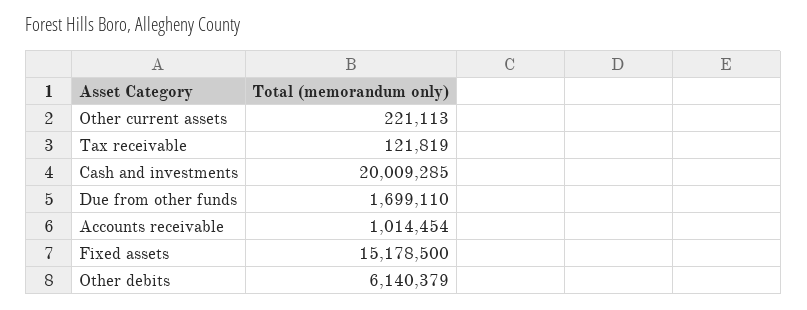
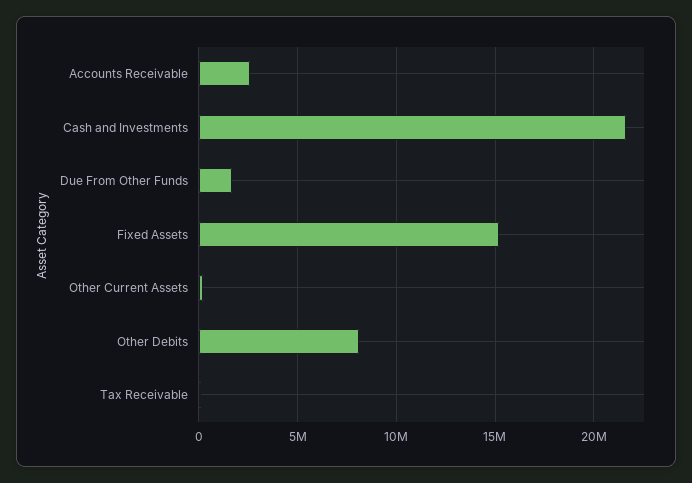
  {
    "Other current assets": 221113,
    "Tax receivable": 121819,
-   "Cash and investments": 20009285,
+   "Cash and investments": 21500000,
    "Due from other funds": 1699110,
-   "Accounts receivable": 1014454,
+   "Accounts receivable": 2500000,
    "Fixed assets": 15178500,
-   "Other debits": 6140379
+   "Other debits": 8000000
  }

